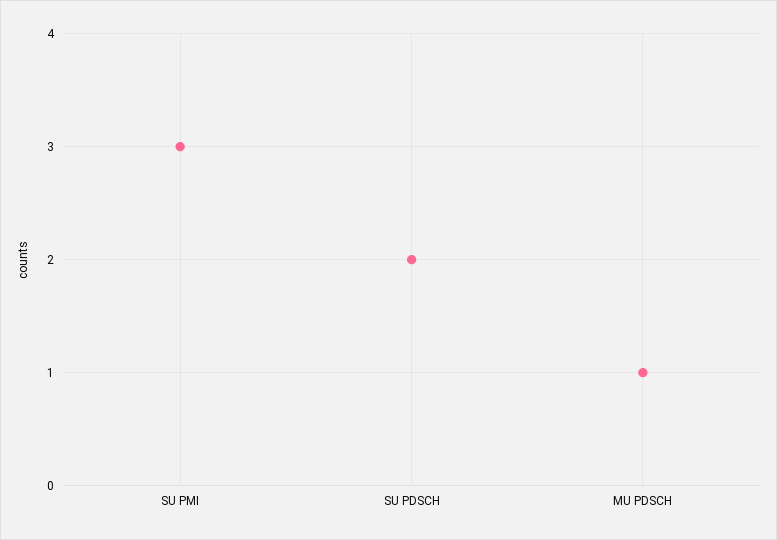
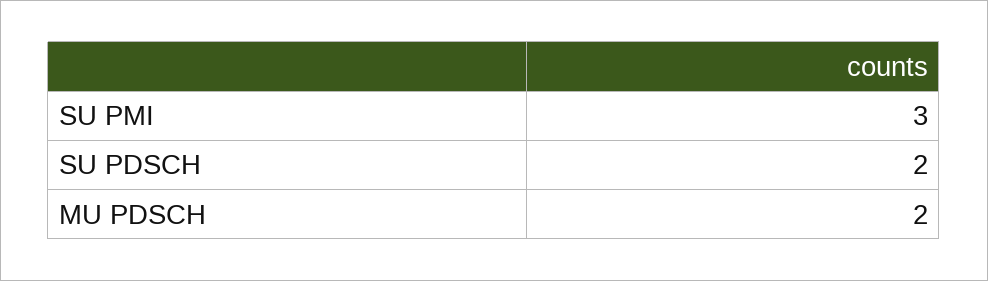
  {
    "SU PMI": 3,
    "SU PDSCH": 2,
-   "MU PDSCH": 1
+   "MU PDSCH": 2
  }

